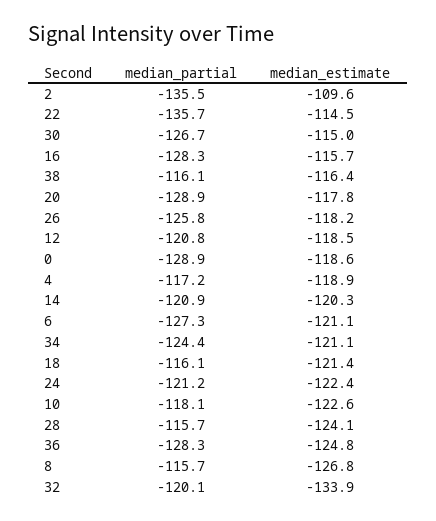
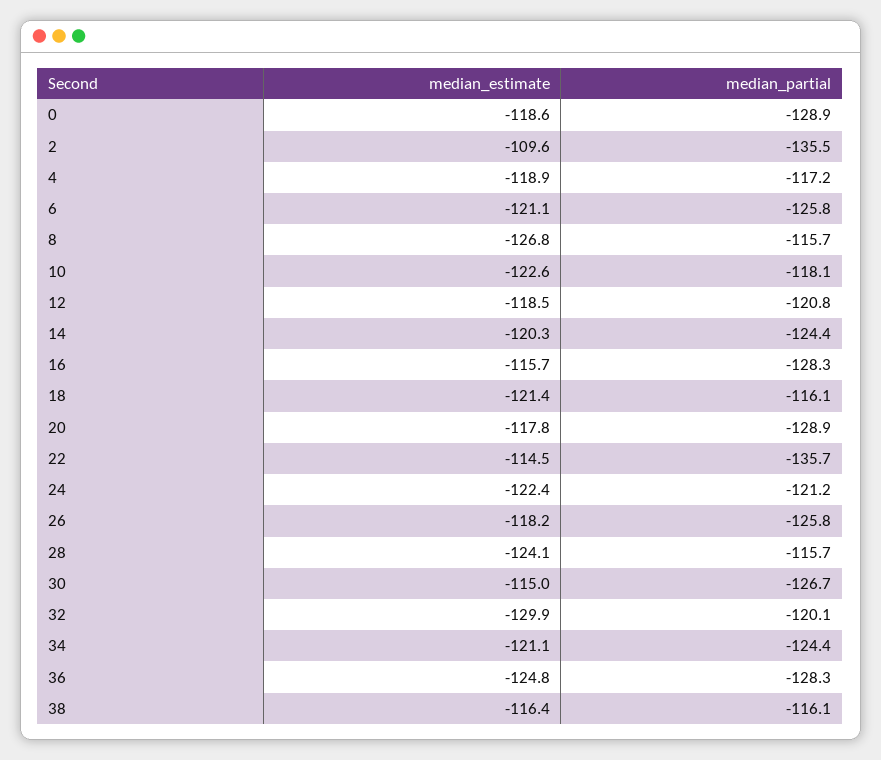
  {
    "median_partial": {
      "2": -135.5,
      "22": -135.7,
      "30": -126.7,
      "16": -128.3,
      "38": -116.1,
      "20": -128.9,
      "26": -125.8,
      "12": -120.8,
      "0": -128.9,
      "4": -117.2,
-     "14": -120.9,
+     "14": -124.4,
-     "6": -127.3,
+     "6": -125.8,
      "34": -124.4,
      "18": -116.1,
      "24": -121.2,
      "10": -118.1,
      "28": -115.7,
      "36": -128.3,
      "8": -115.7,
      "32": -120.1
    },
    "median_estimate": {
      "2": -109.6,
      "22": -114.5,
      "30": -115,
      "16": -115.7,
      "38": -116.4,
      "20": -117.8,
      "26": -118.2,
      "12": -118.5,
      "0": -118.6,
      "4": -118.9,
      "14": -120.3,
      "6": -121.1,
      "34": -121.1,
      "18": -121.4,
      "24": -122.4,
      "10": -122.6,
      "28": -124.1,
      "36": -124.8,
      "8": -126.8,
-     "32": -133.9
+     "32": -129.9
    }
  }

